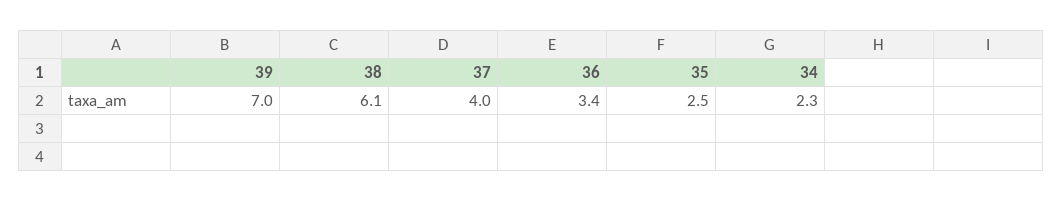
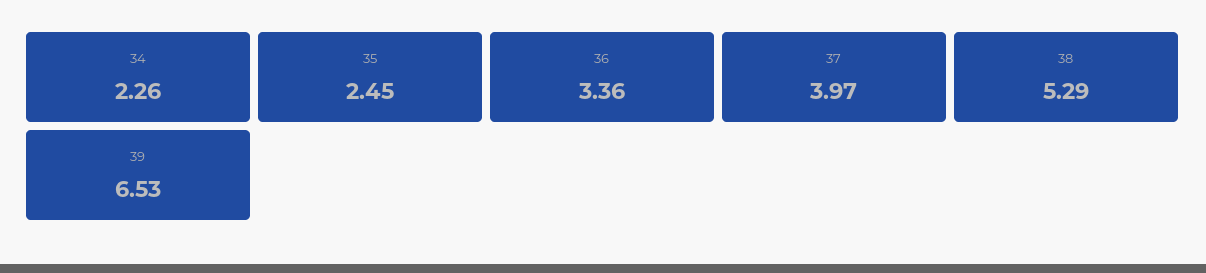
  {
-   "39": 7,
+   "39": 6.53,
-   "38": 6.1,
+   "38": 5.29,
    "37": 3.97,
    "36": 3.36,
    "35": 2.45,
    "34": 2.26
  }

